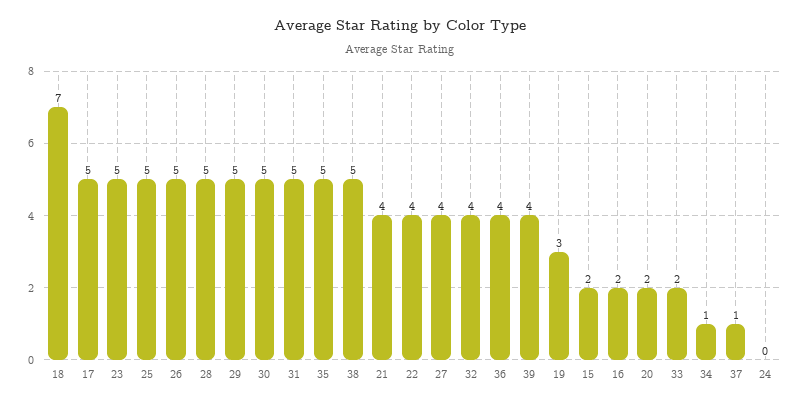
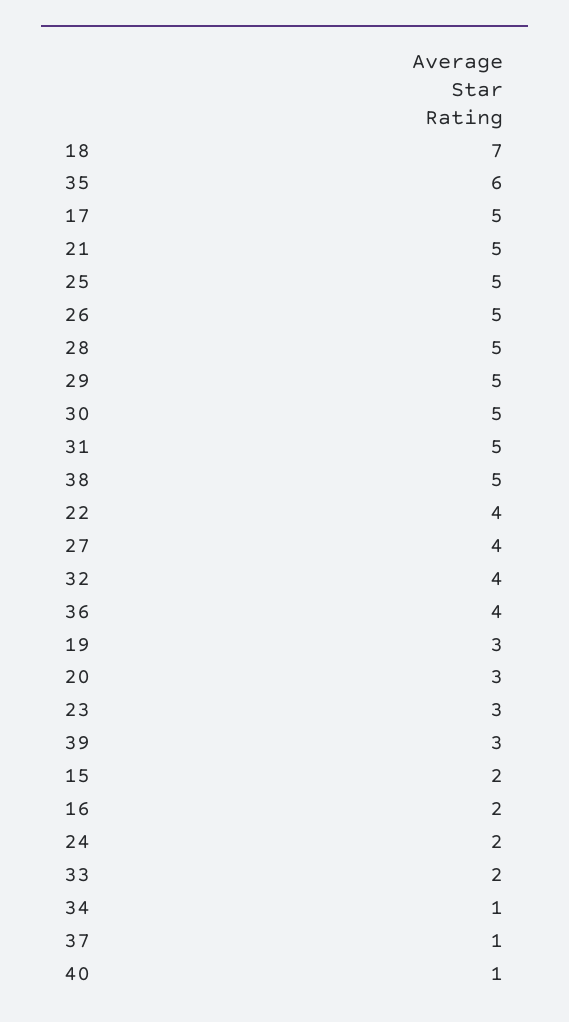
  {
    "18": 7,
    "17": 5,
-   "23": 5,
+   "23": 3,
    "25": 5,
    "26": 5,
    "28": 5,
    "29": 5,
    "30": 5,
    "31": 5,
-   "35": 5,
+   "35": 6,
    "38": 5,
-   "21": 4,
+   "21": 5,
    "22": 4,
    "27": 4,
    "32": 4,
    "36": 4,
-   "39": 4,
+   "39": 3,
    "19": 3,
    "15": 2,
    "16": 2,
-   "20": 2,
+   "20": 3,
    "33": 2,
    "34": 1,
    "37": 1,
-   "24": 0
+   "24": 2,
+   "40": 1
  }

